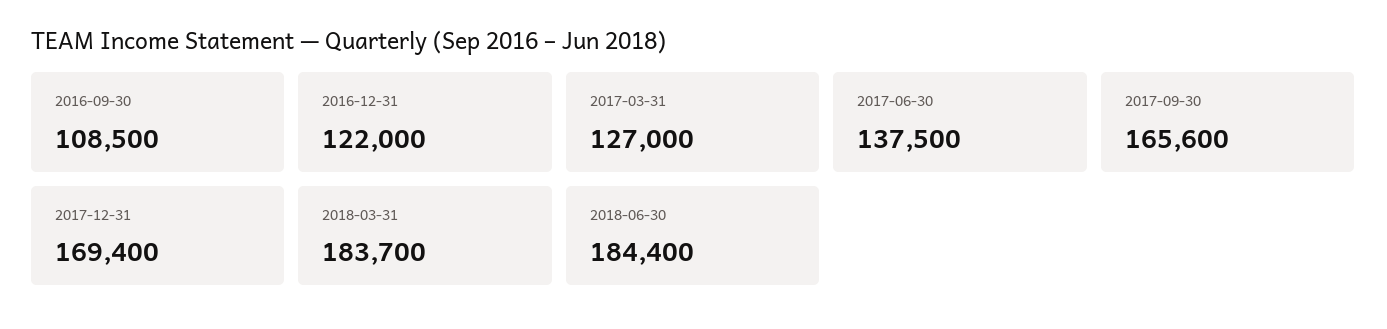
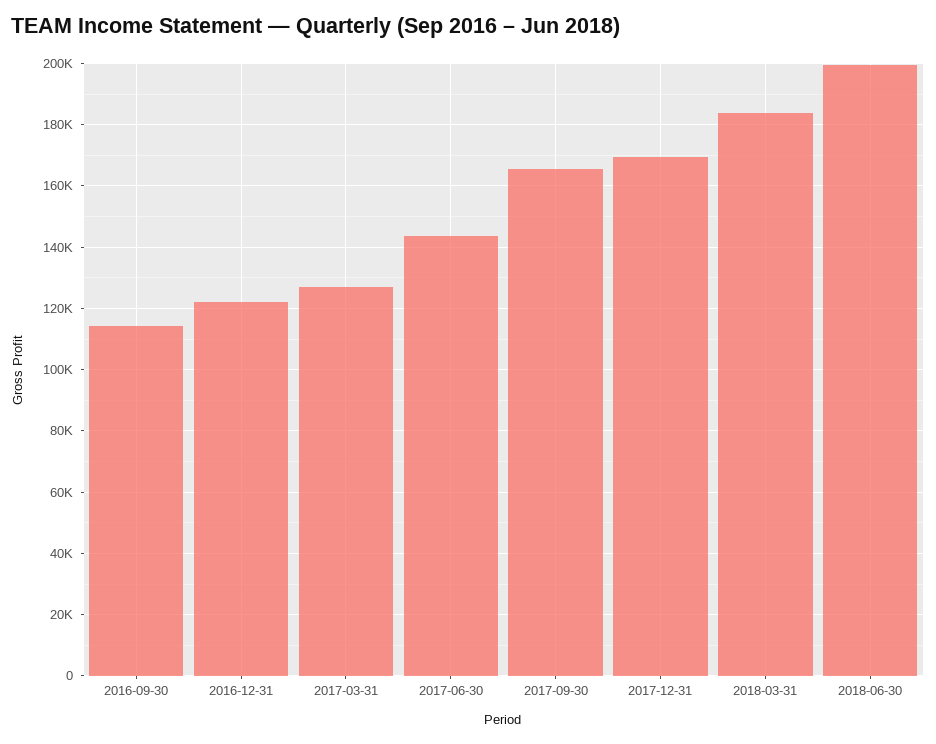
  {
-   "2016-09-30": 108500,
+   "2016-09-30": 114000,
    "2016-12-31": 122000,
    "2017-03-31": 127000,
-   "2017-06-30": 137500,
+   "2017-06-30": 144000,
    "2017-09-30": 165600,
    "2017-12-31": 169400,
    "2018-03-31": 183700,
-   "2018-06-30": 184400
+   "2018-06-30": 200000
  }

